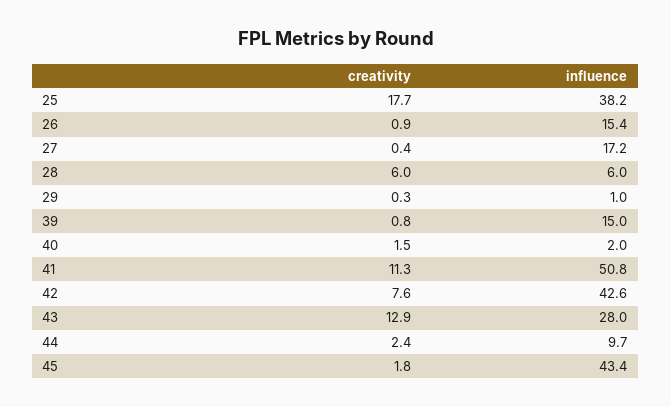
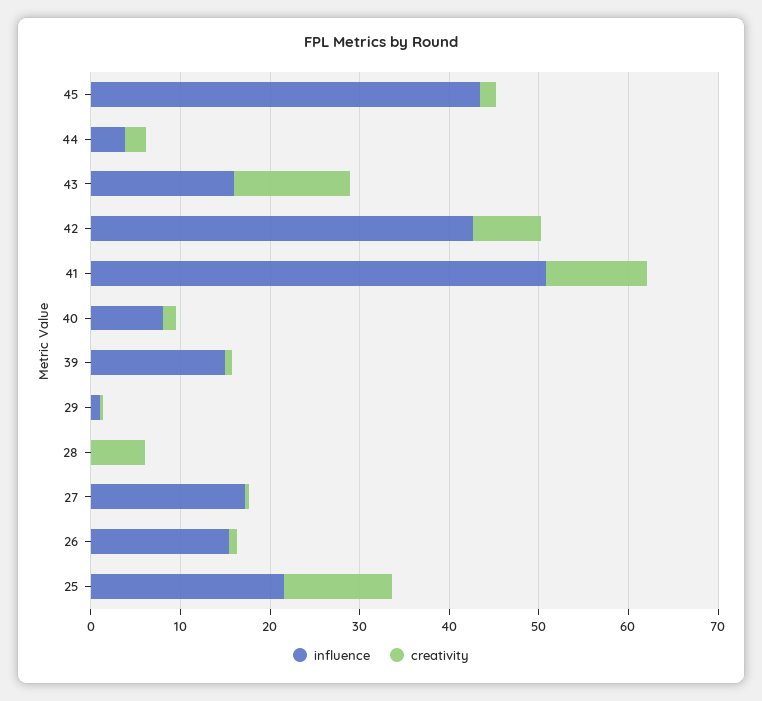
  {
    "creativity": {
-     "25": 17.7,
+     "25": 12,
      "26": 0.9,
      "27": 0.4,
      "28": 6,
      "29": 0.3,
      "39": 0.8,
      "40": 1.5,
      "41": 11.3,
      "42": 7.6,
      "43": 12.9,
      "44": 2.4,
      "45": 1.8
    },
    "influence": {
-     "25": 38.2,
+     "25": 22,
      "26": 15.4,
      "27": 17.2,
-     "28": 6,
+     "28": 0,
      "29": 1,
      "39": 15,
-     "40": 2,
+     "40": 8,
      "41": 50.8,
      "42": 42.6,
-     "43": 28,
+     "43": 16,
-     "44": 9.7,
+     "44": 4,
      "45": 43.4
    }
  }

